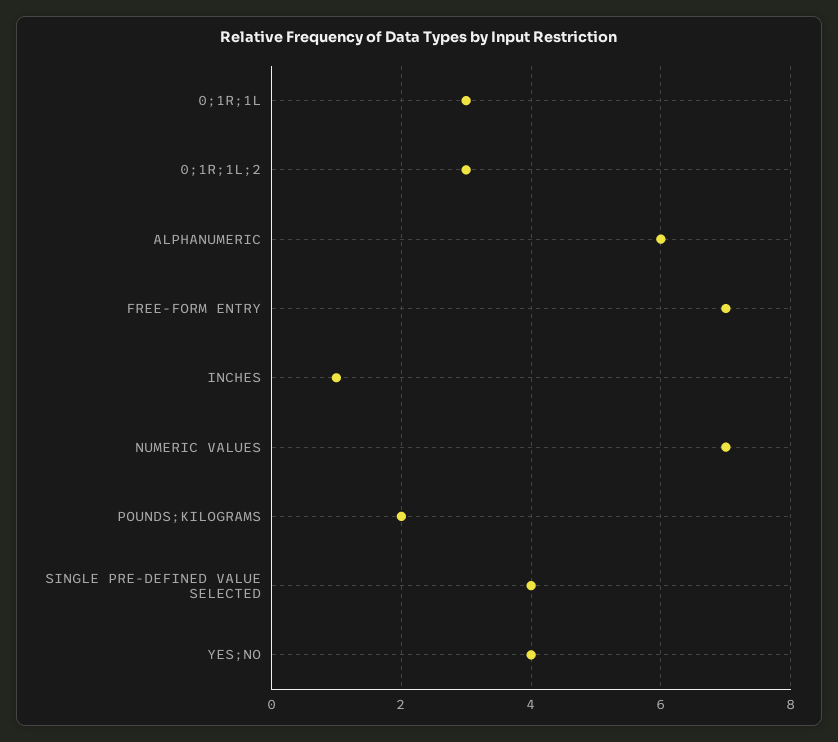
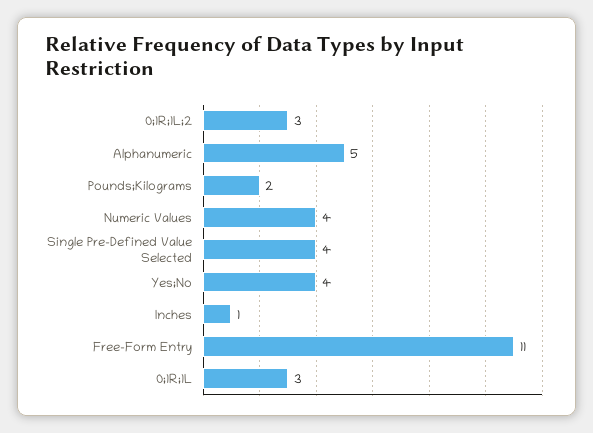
  {
    "0;1R;1L": 3,
    "0;1R;1L;2": 3,
-   "ALPHANUMERIC": 6,
+   "ALPHANUMERIC": 5,
-   "FREE-FORM ENTRY": 7,
+   "FREE-FORM ENTRY": 11,
    "INCHES": 1,
-   "NUMERIC VALUES": 7,
+   "NUMERIC VALUES": 4,
    "POUNDS;KILOGRAMS": 2,
    "SINGLE PRE-DEFINED VALUE SELECTED": 4,
    "YES;NO": 4
  }

